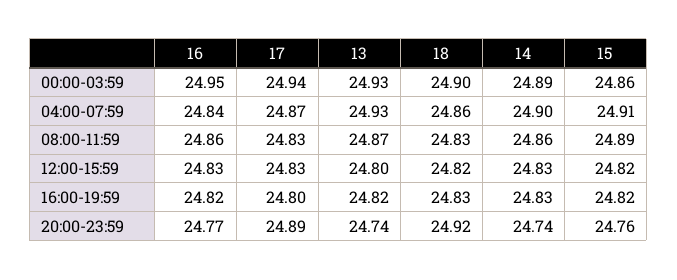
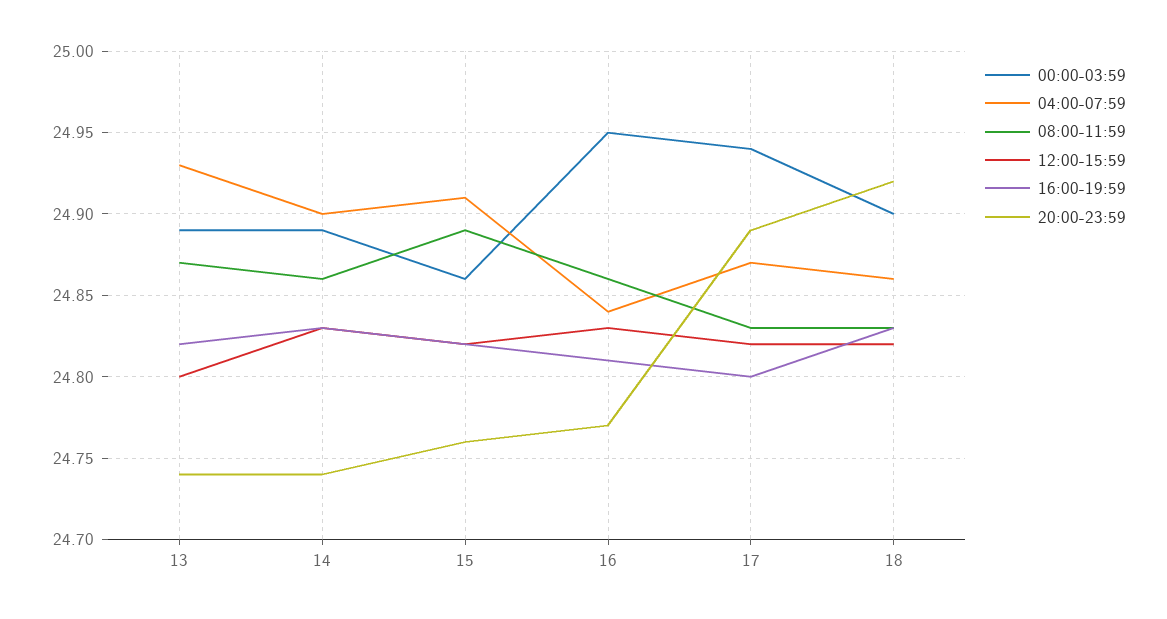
  {
    "00:00-03:59": {
      "16": 24.95,
      "17": 24.94,
-     "13": 24.93,
+     "13": 24.89,
      "18": 24.9,
      "14": 24.89,
      "15": 24.86
    },
    "04:00-07:59": {
      "16": 24.84,
      "17": 24.87,
      "13": 24.93,
      "18": 24.86,
      "14": 24.9,
      "15": 24.91
    },
    "08:00-11:59": {
      "16": 24.86,
      "17": 24.83,
      "13": 24.87,
      "18": 24.83,
      "14": 24.86,
      "15": 24.89
    },
    "12:00-15:59": {
      "16": 24.83,
-     "17": 24.83,
+     "17": 24.82,
      "13": 24.8,
      "18": 24.82,
      "14": 24.83,
      "15": 24.82
    },
    "16:00-19:59": {
-     "16": 24.82,
+     "16": 24.81,
      "17": 24.8,
      "13": 24.82,
      "18": 24.83,
      "14": 24.83,
      "15": 24.82
    },
    "20:00-23:59": {
      "16": 24.77,
      "17": 24.89,
      "13": 24.74,
      "18": 24.92,
      "14": 24.74,
      "15": 24.76
    }
  }

